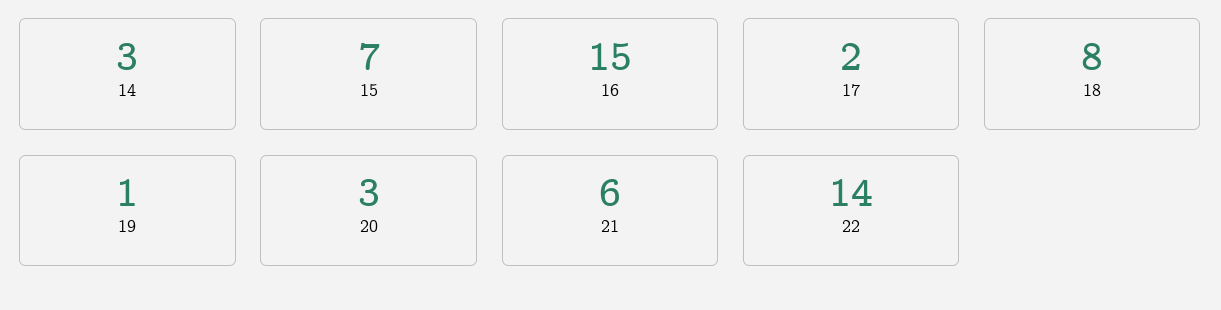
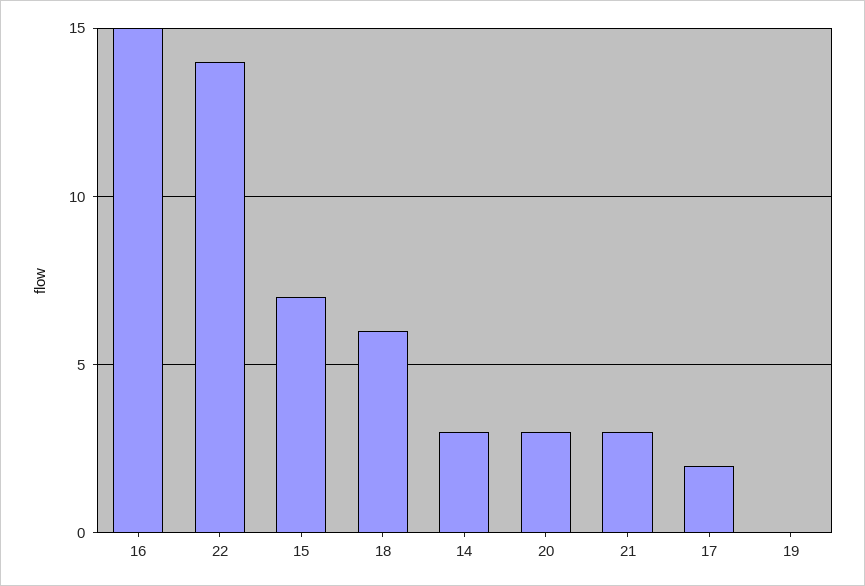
  {
    "14": 3,
    "15": 7,
    "16": 15,
    "17": 2,
-   "18": 8,
+   "18": 6,
-   "19": 1,
+   "19": 0,
    "20": 3,
-   "21": 6,
+   "21": 3,
    "22": 14
  }

